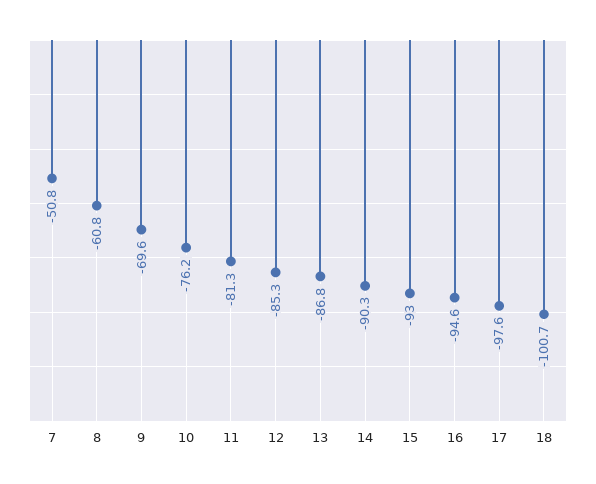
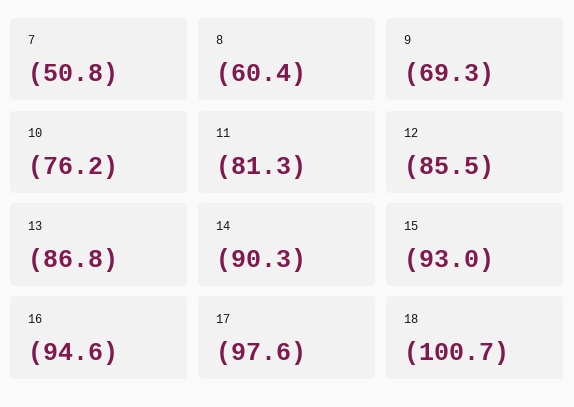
  {
    "7": -50.8,
-   "8": -60.8,
+   "8": -60.4,
-   "9": -69.6,
+   "9": -69.3,
    "10": -76.2,
    "11": -81.3,
-   "12": -85.3,
+   "12": -85.5,
    "13": -86.8,
    "14": -90.3,
    "15": -93,
    "16": -94.6,
    "17": -97.6,
    "18": -100.7
  }

